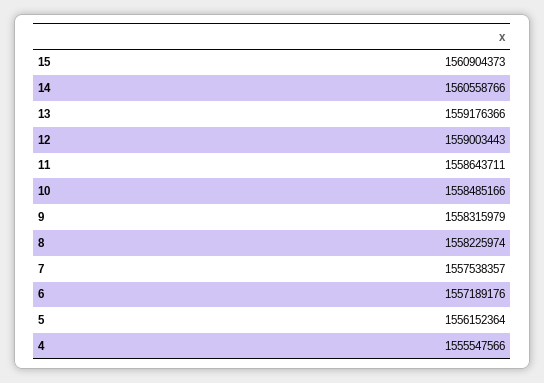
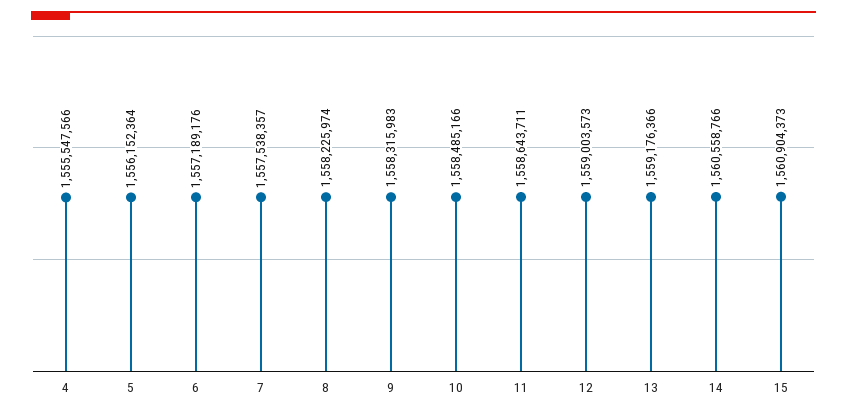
  {
    "15": 1560904373,
    "14": 1560558766,
    "13": 1559176366,
-   "12": 1559003443,
+   "12": 1559003573,
    "11": 1558643711,
    "10": 1558485166,
-   "9": 1558315979,
+   "9": 1558315983,
    "8": 1558225974,
    "7": 1557538357,
    "6": 1557189176,
    "5": 1556152364,
    "4": 1555547566
  }

